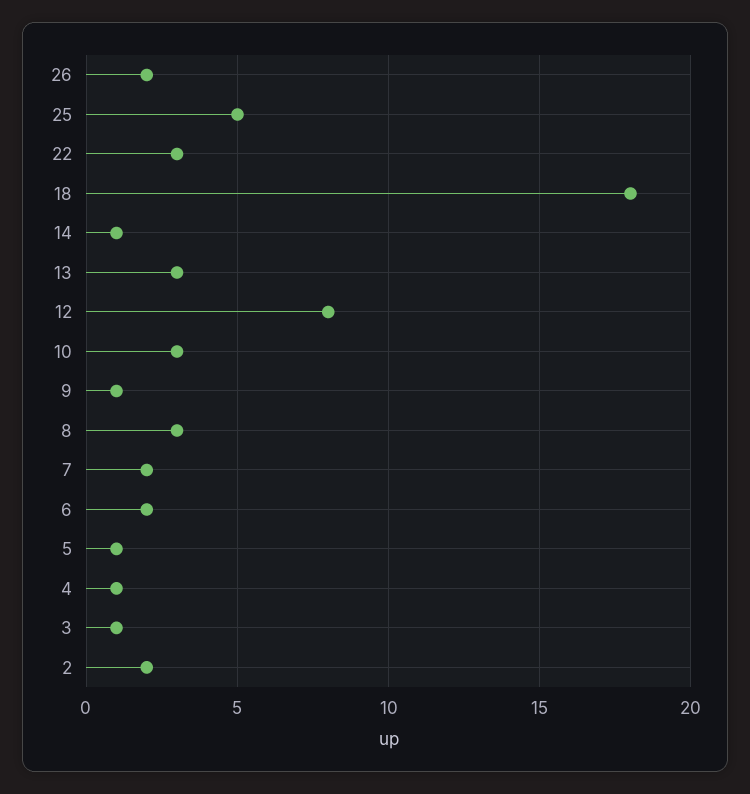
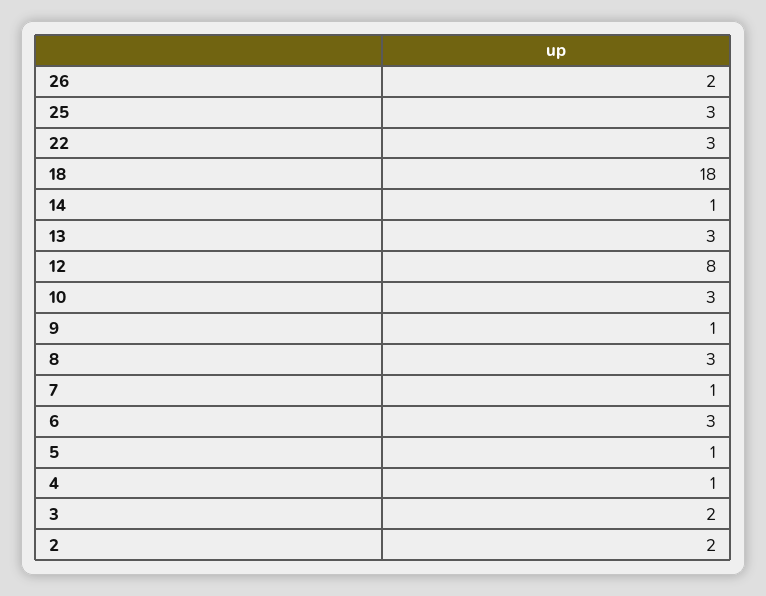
  {
    "26": 2,
-   "25": 5,
+   "25": 3,
    "22": 3,
    "18": 18,
    "14": 1,
    "13": 3,
    "12": 8,
    "10": 3,
    "9": 1,
    "8": 3,
-   "7": 2,
+   "7": 1,
-   "6": 2,
+   "6": 3,
    "5": 1,
    "4": 1,
-   "3": 1,
+   "3": 2,
    "2": 2
  }

